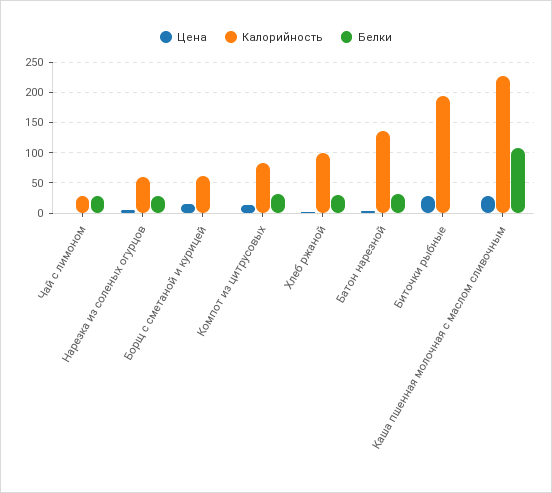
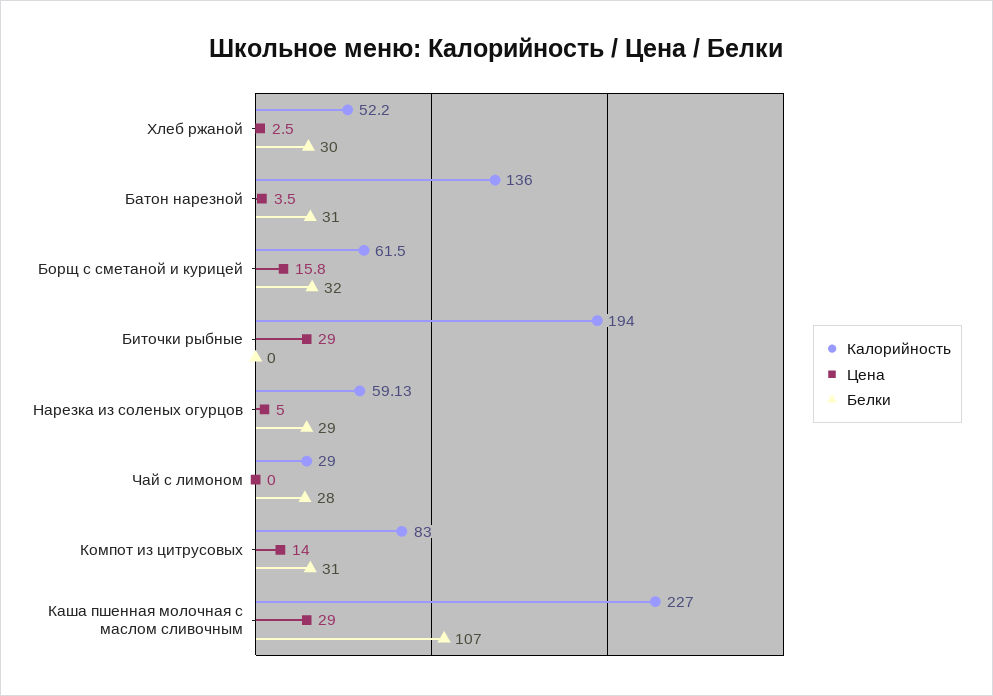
  {
    "Цена": {
      "Чай с лимоном": 0,
      "Нарезка из соленых огурцов": 5,
      "Борщ с сметаной и курицей": 15.8,
      "Компот из цитрусовых": 14,
      "Хлеб ржаной": 2.5,
      "Батон нарезной": 3.5,
      "Биточки рыбные": 29,
      "Каша пшенная молочная с маслом сливочным": 29
    },
    "Калорийность": {
      "Чай с лимоном": 29,
      "Нарезка из соленых огурцов": 59.13,
      "Борщ с сметаной и курицей": 61.5,
      "Компот из цитрусовых": 83,
-     "Хлеб ржаной": 100,
+     "Хлеб ржаной": 52.2,
      "Батон нарезной": 136,
      "Биточки рыбные": 194,
      "Каша пшенная молочная с маслом сливочным": 227
    },
    "Белки": {
      "Чай с лимоном": 28,
      "Нарезка из соленых огурцов": 29,
-     "Борщ с сметаной и курицей": 0,
+     "Борщ с сметаной и курицей": 32,
      "Компот из цитрусовых": 31,
      "Хлеб ржаной": 30,
      "Батон нарезной": 31,
      "Биточки рыбные": 0,
      "Каша пшенная молочная с маслом сливочным": 107
    }
  }

